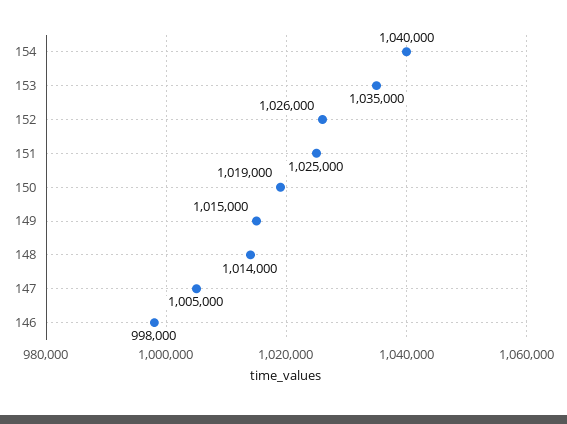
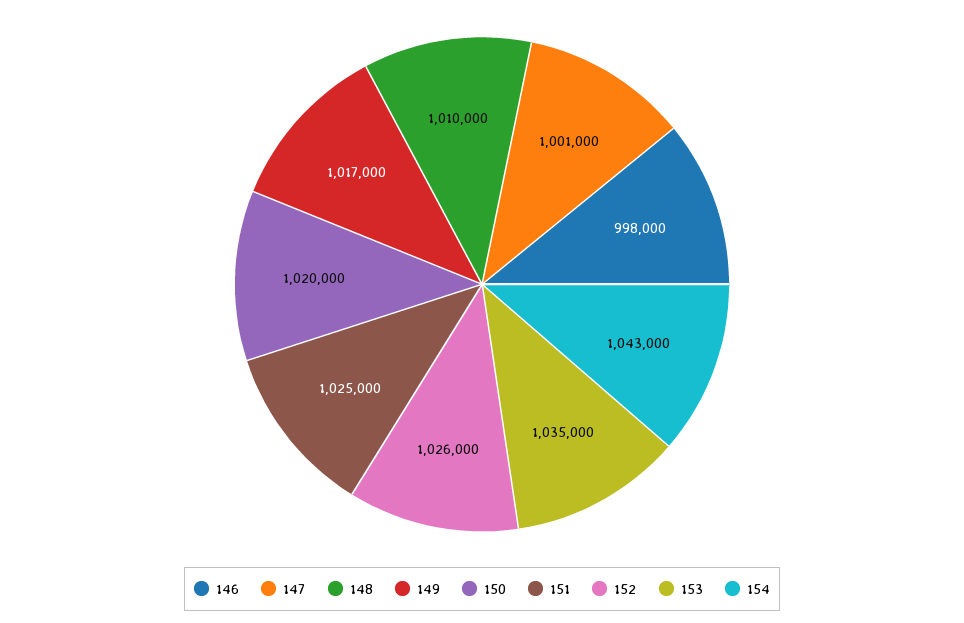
  {
-   "154": 1040000,
+   "154": 1043000,
    "153": 1035000,
    "152": 1026000,
    "151": 1025000,
-   "150": 1019000,
+   "150": 1020000,
-   "149": 1015000,
+   "149": 1017000,
-   "148": 1014000,
+   "148": 1010000,
-   "147": 1005000,
+   "147": 1001000,
    "146": 998000
  }

